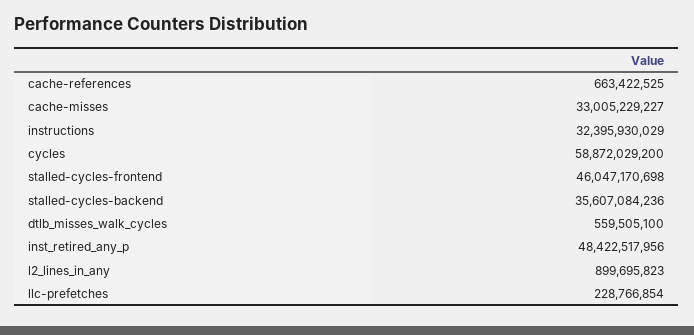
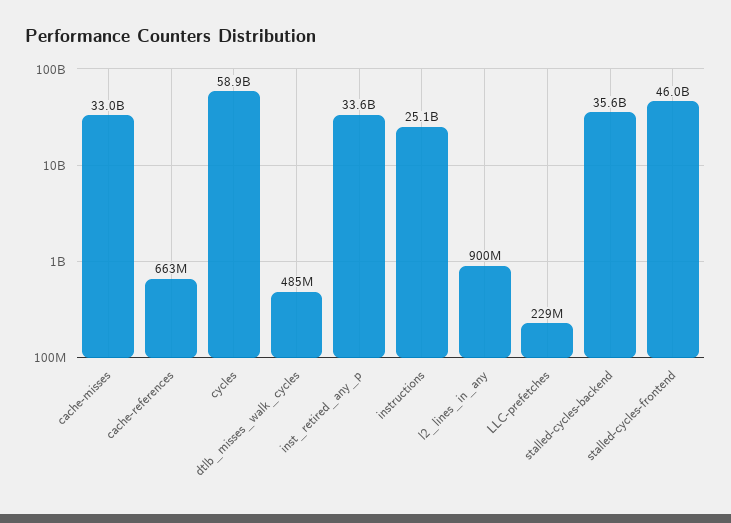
  {
    "cache-references": 663422525,
    "cache-misses": 33005229227,
-   "instructions": 32395930029,
+   "instructions": 25100000000,
    "cycles": 58872029200,
    "stalled-cycles-frontend": 46047170698,
    "stalled-cycles-backend": 35607084236,
-   "dtlb_misses_walk_cycles": 559505100,
+   "dtlb_misses_walk_cycles": 485000000,
-   "inst_retired_any_p": 48422517956,
+   "inst_retired_any_p": 33600000000,
    "l2_lines_in_any": 899695823,
    "llc-prefetches": 228766854
  }

